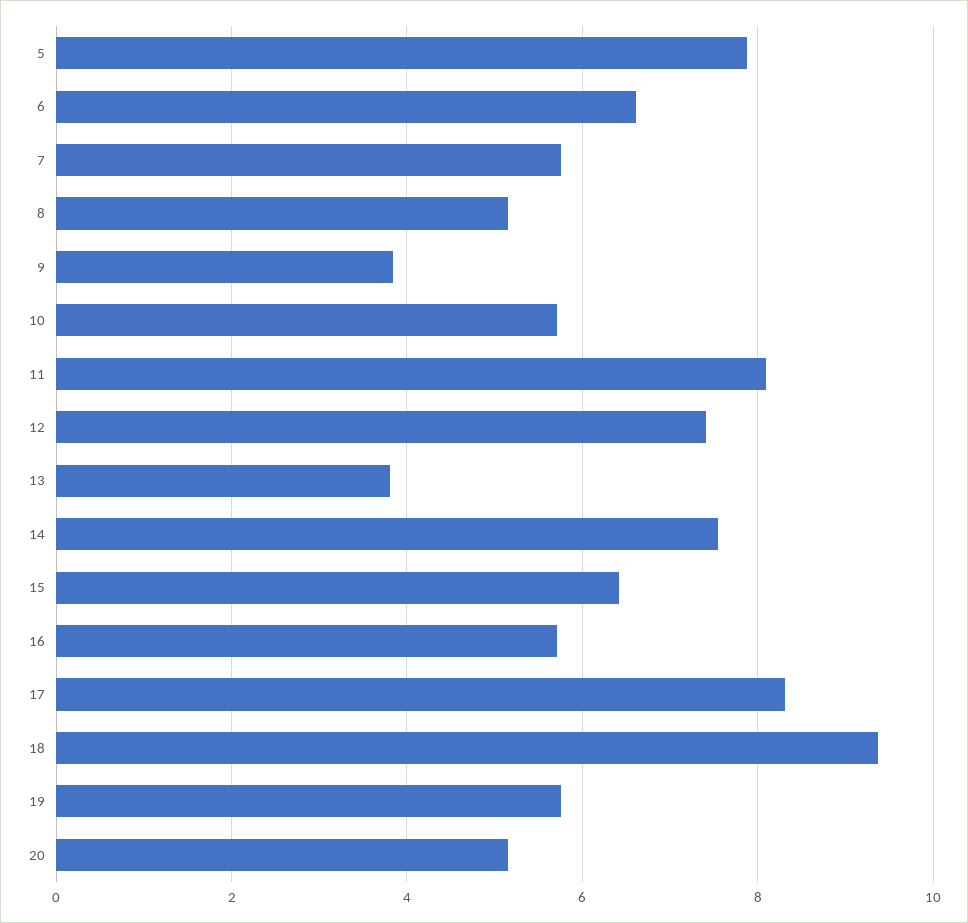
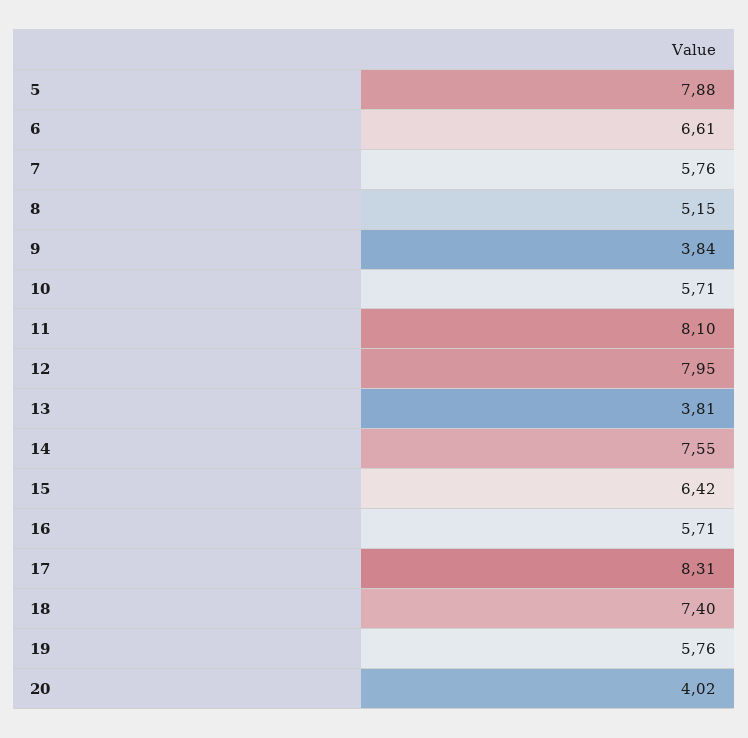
  {
    "5": 7.88,
    "6": 6.61,
    "7": 5.76,
    "8": 5.15,
    "9": 3.84,
    "10": 5.71,
    "11": 8.1,
-   "12": 7.4,
+   "12": 7.95,
    "13": 3.81,
    "14": 7.55,
    "15": 6.42,
    "16": 5.71,
    "17": 8.31,
-   "18": 9.4,
+   "18": 7.4,
    "19": 5.76,
-   "20": 5.2
+   "20": 4.02
  }

